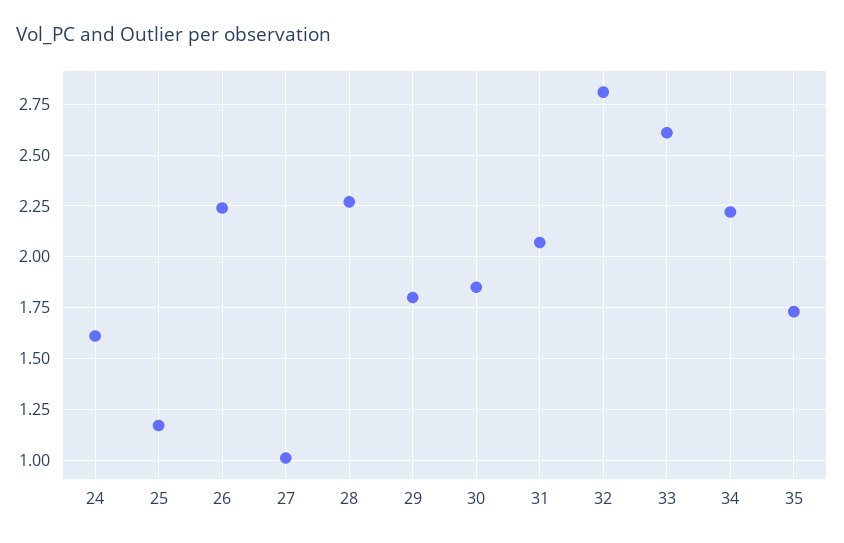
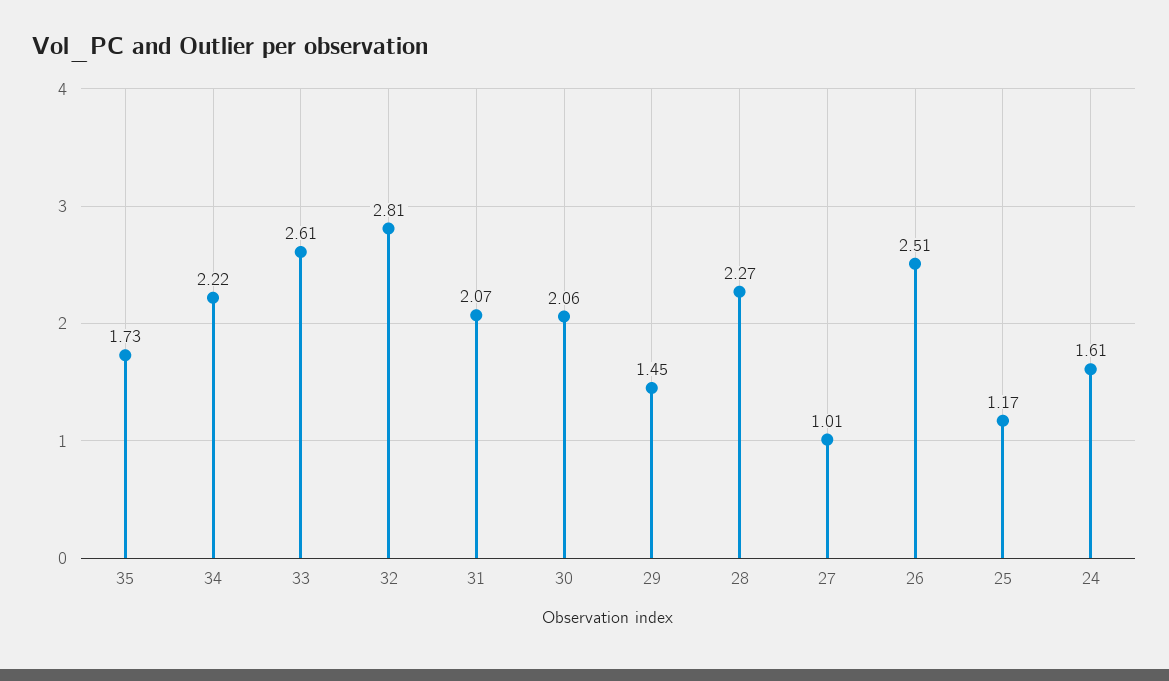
  {
    "24": 1.61,
    "25": 1.17,
-   "26": 2.25,
+   "26": 2.51,
    "27": 1.01,
    "28": 2.27,
-   "29": 1.8,
+   "29": 1.45,
-   "30": 1.85,
+   "30": 2.06,
    "31": 2.07,
    "32": 2.81,
    "33": 2.61,
    "34": 2.22,
    "35": 1.73
  }

